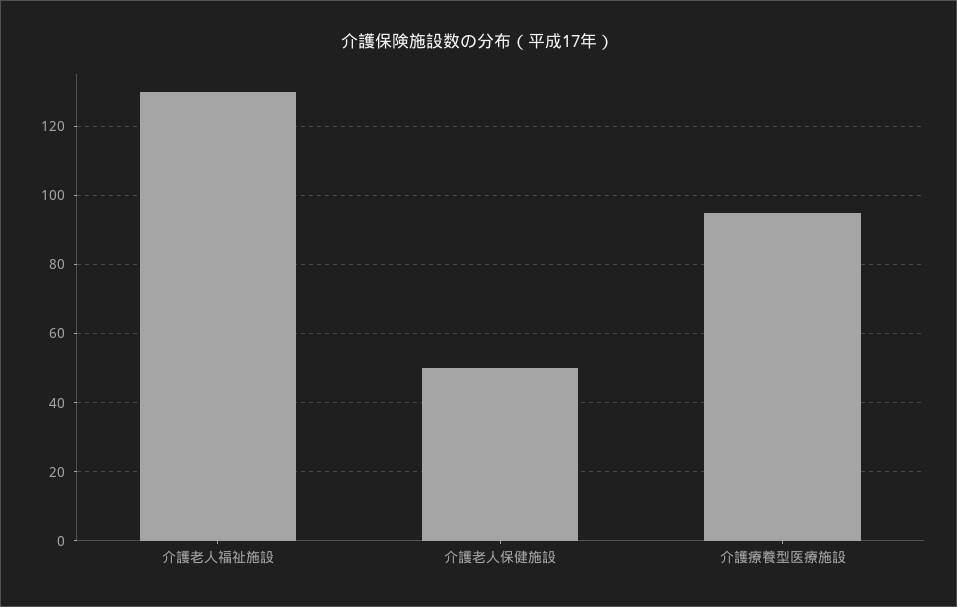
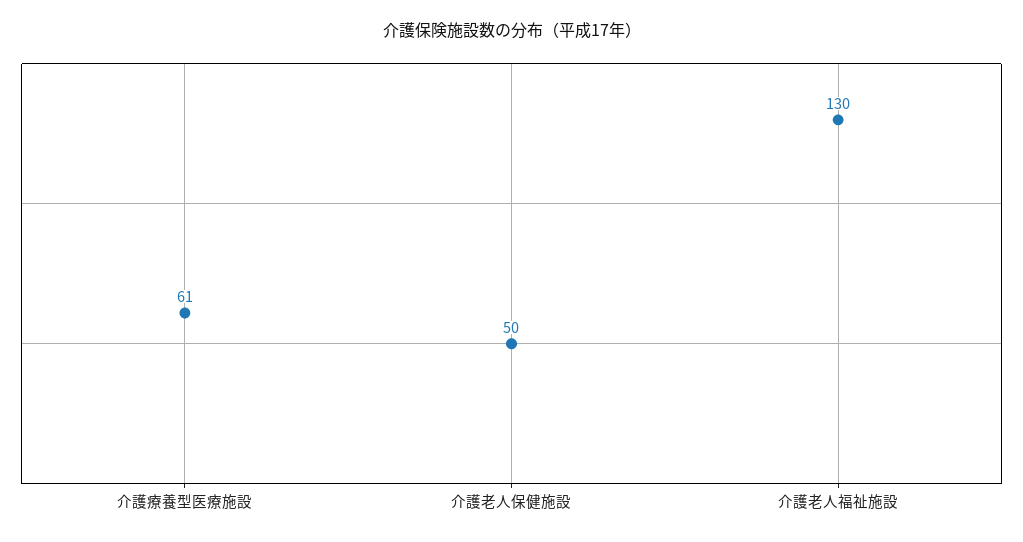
  {
    "介護老人福祉施設": 130,
    "介護老人保健施設": 50,
-   "介護療養型医療施設": 95
+   "介護療養型医療施設": 61
  }

